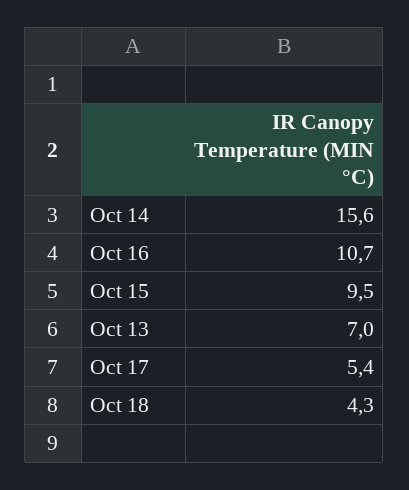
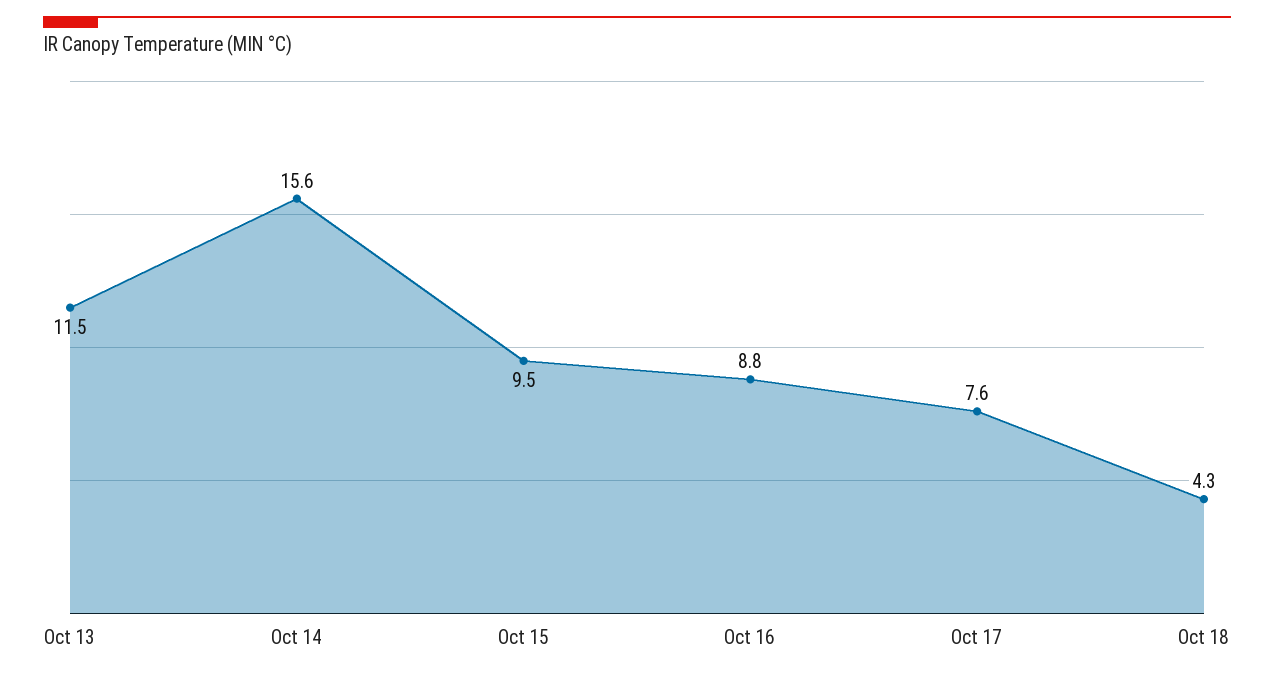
  {
    "Oct 14": 15.6,
-   "Oct 16": 10.7,
+   "Oct 16": 8.8,
    "Oct 15": 9.5,
-   "Oct 13": 7,
+   "Oct 13": 11.5,
-   "Oct 17": 5.4,
+   "Oct 17": 7.6,
    "Oct 18": 4.3
  }

